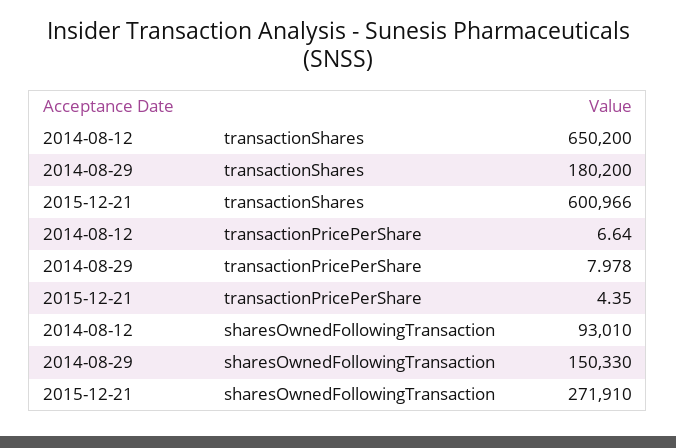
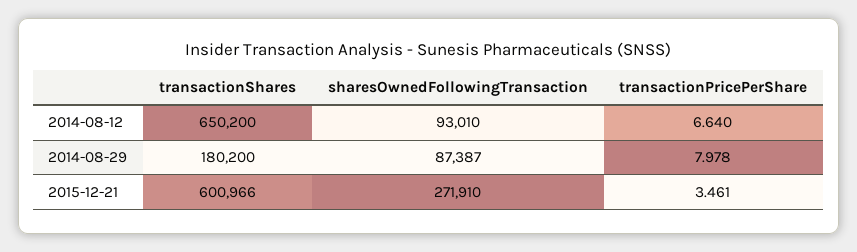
  {
    "2014-08-12": {
      "transactionShares": 650200,
      "transactionPricePerShare": 6.64,
      "sharesOwnedFollowingTransaction": 93010
    },
    "2014-08-29": {
      "transactionShares": 180200,
      "transactionPricePerShare": 7.978,
-     "sharesOwnedFollowingTransaction": 150330
+     "sharesOwnedFollowingTransaction": 87387
    },
    "2015-12-21": {
      "transactionShares": 600966,
-     "transactionPricePerShare": 4.35,
+     "transactionPricePerShare": 3.461,
      "sharesOwnedFollowingTransaction": 271910
    }
  }

